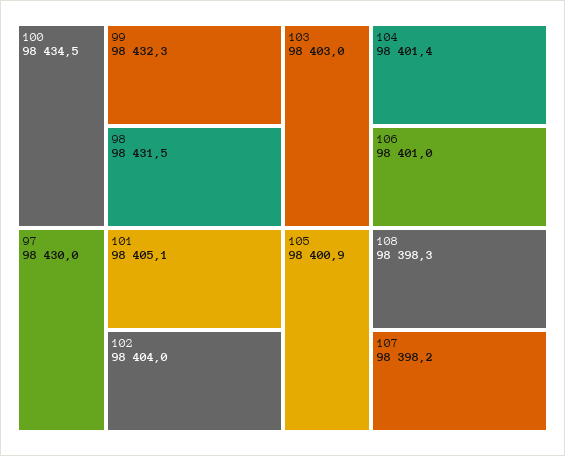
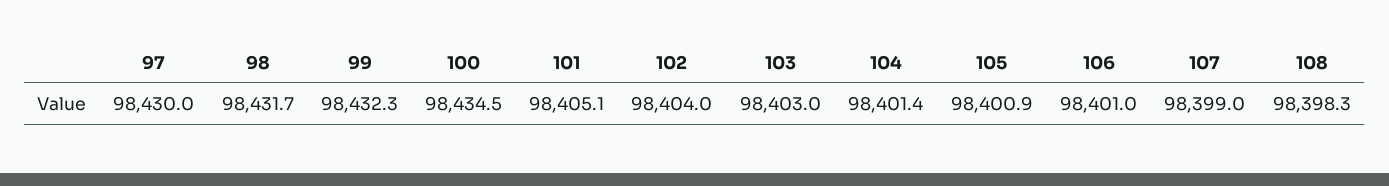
  {
    "100": 98434.5,
    "99": 98432.3,
-   "98": 98431.5,
+   "98": 98431.7,
    "97": 98430,
    "101": 98405.1,
    "102": 98404,
    "103": 98403,
    "104": 98401.4,
    "106": 98401,
    "105": 98400.9,
    "108": 98398.3,
-   "107": 98398.2
+   "107": 98399
  }

